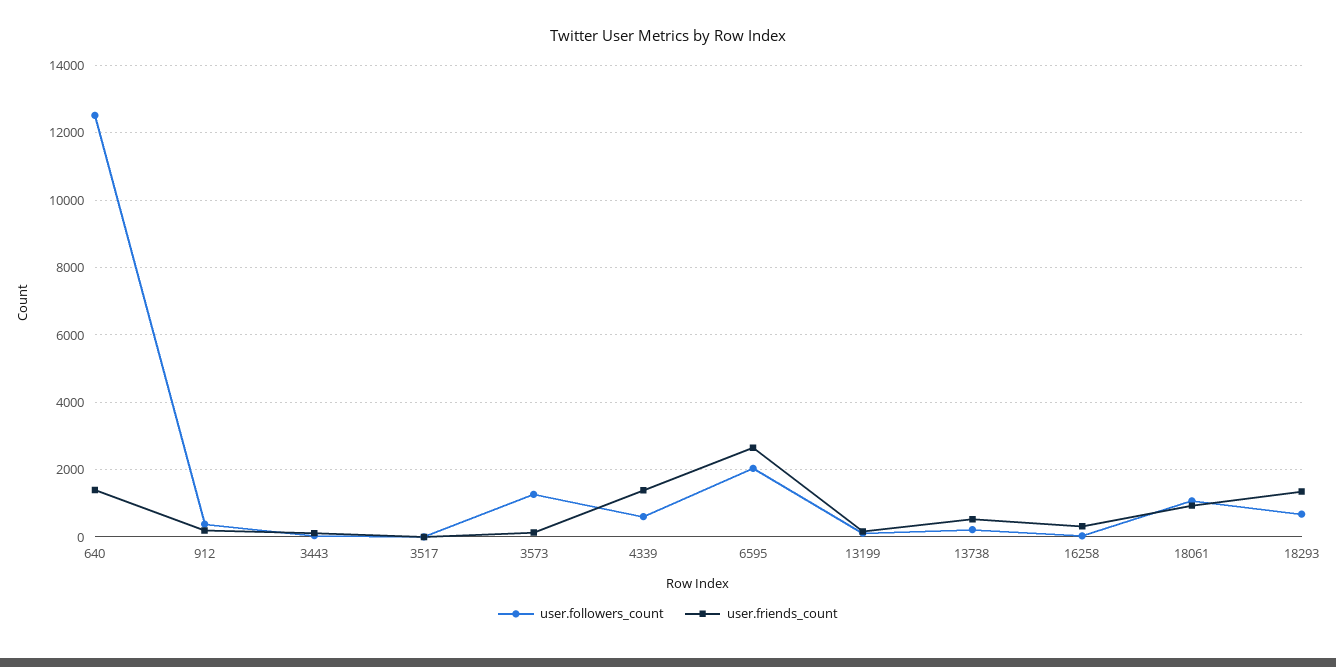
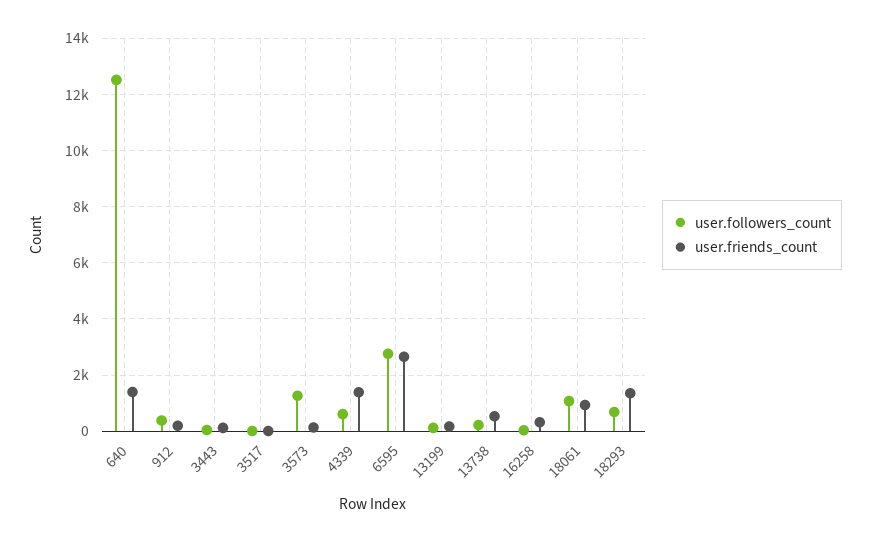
  {
    "user.followers_count": {
      "640": 12600,
      "912": 400,
      "3443": 0,
      "3517": 0,
      "3573": 1200,
      "4339": 600,
-     "6595": 2000,
+     "6595": 2750,
      "13199": 200,
      "13738": 200,
      "16258": 0,
      "18061": 1000,
      "18293": 600
    },
    "user.friends_count": {
      "640": 1400,
      "912": 200,
      "3443": 200,
      "3517": 0,
      "3573": 200,
      "4339": 1400,
      "6595": 2600,
      "13199": 200,
      "13738": 600,
      "16258": 400,
      "18061": 1000,
      "18293": 1400
    }
  }

